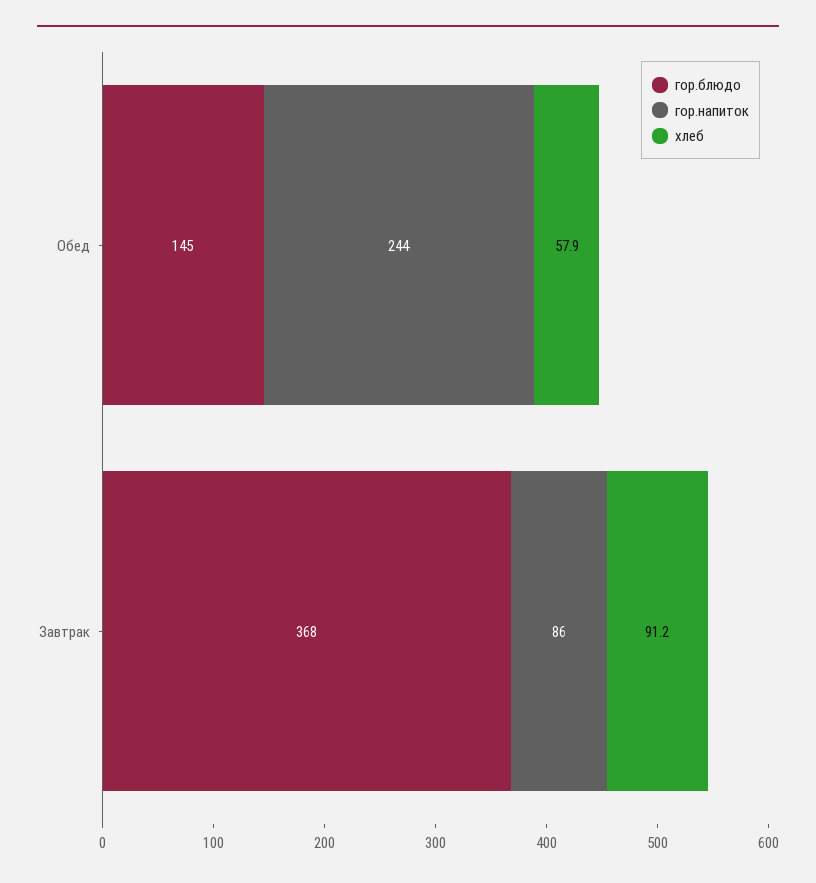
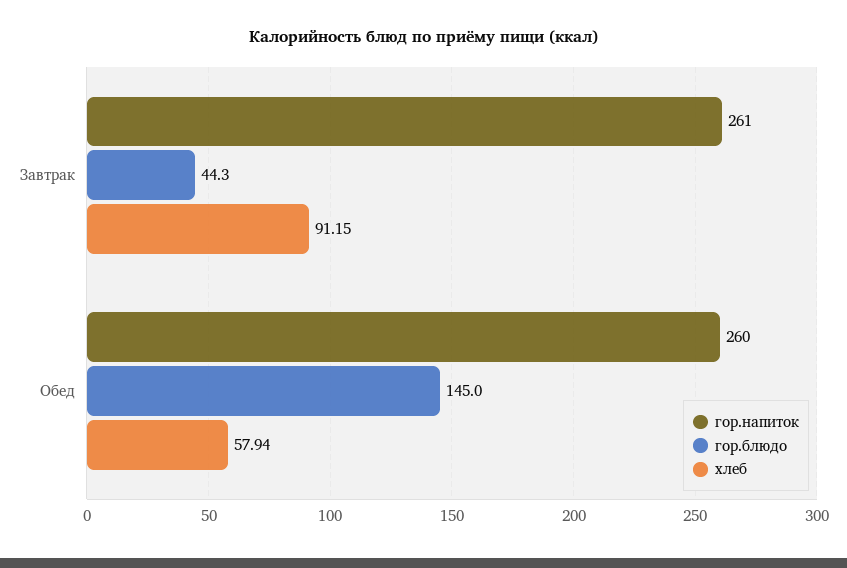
  {
    "гор.блюдо": {
      "Обед": 145,
-     "Завтрак": 368
+     "Завтрак": 44.3
    },
    "гор.напиток": {
-     "Обед": 244,
+     "Обед": 260,
-     "Завтрак": 86
+     "Завтрак": 261
    },
    "хлеб": {
      "Обед": 57.94,
      "Завтрак": 91.15
    }
  }

